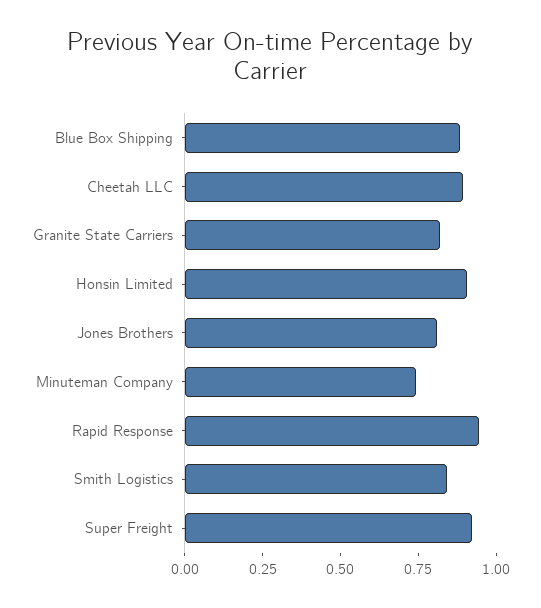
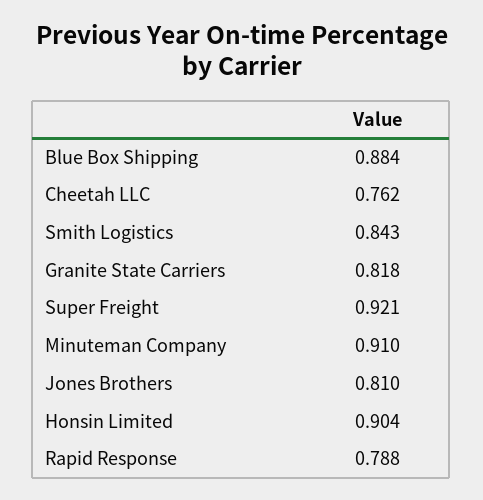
  {
    "Blue Box Shipping": 0.884,
-   "Cheetah LLC": 0.9,
+   "Cheetah LLC": 0.762,
    "Granite State Carriers": 0.818,
    "Honsin Limited": 0.904,
    "Jones Brothers": 0.81,
-   "Minuteman Company": 0.75,
+   "Minuteman Company": 0.91,
-   "Rapid Response": 0.95,
+   "Rapid Response": 0.788,
    "Smith Logistics": 0.843,
    "Super Freight": 0.921
  }

